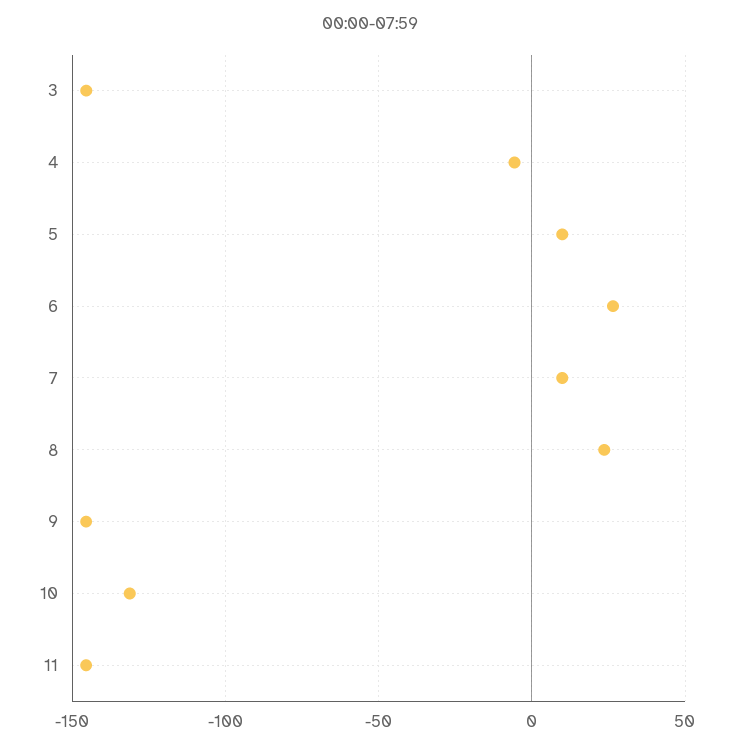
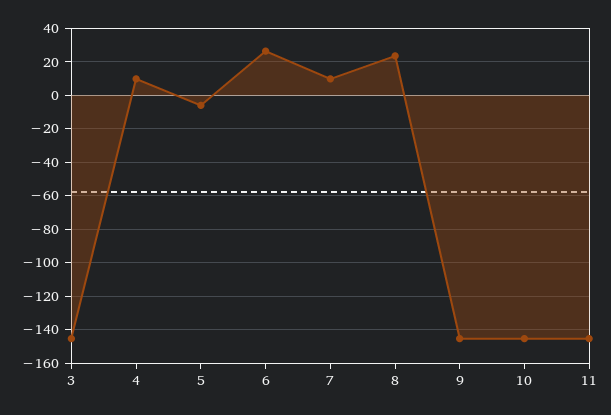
  {
    "3": -145,
-   "4": -5,
+   "4": 10,
-   "5": 10,
+   "5": -5,
    "6": 25,
    "7": 10,
    "8": 25,
    "9": -145,
-   "10": -130,
+   "10": -145,
    "11": -145
  }

